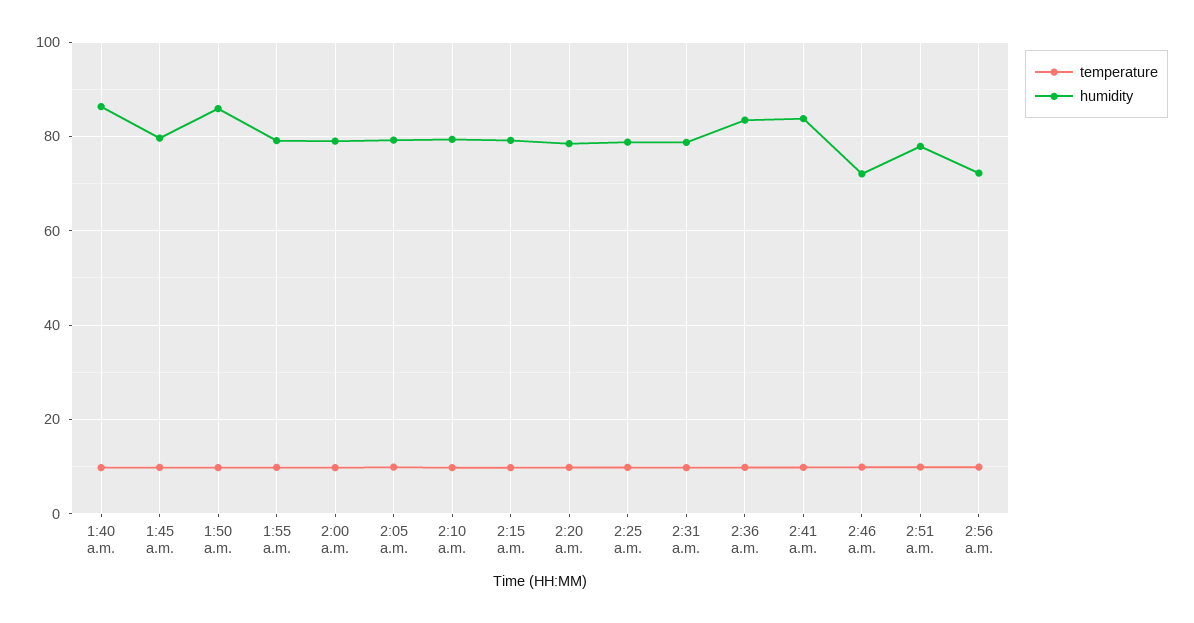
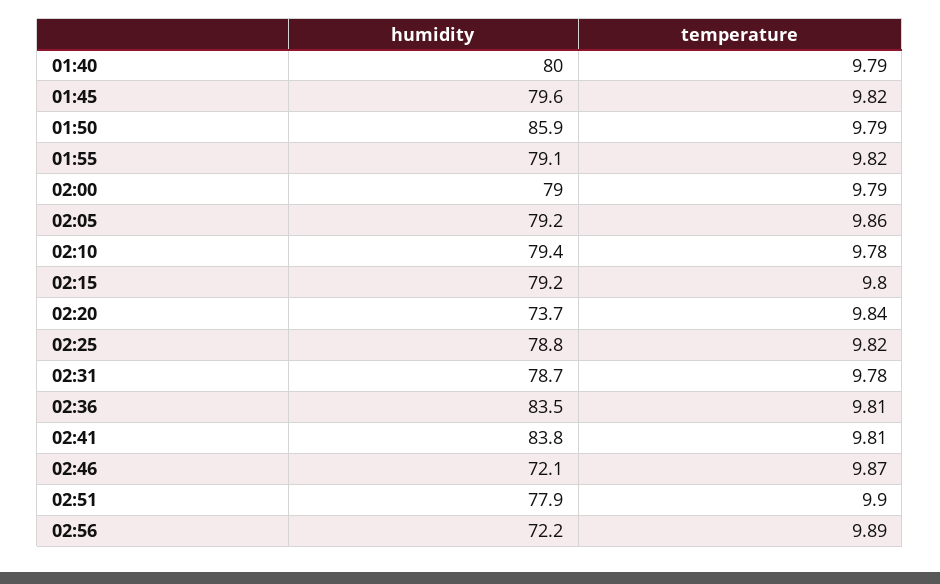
  {
    "temperature": {
      "1:40 a.m.": 9.79,
      "1:45 a.m.": 9.82,
      "1:50 a.m.": 9.79,
      "1:55 a.m.": 9.82,
      "2:00 a.m.": 9.79,
      "2:05 a.m.": 9.86,
      "2:10 a.m.": 9.78,
      "2:15 a.m.": 9.8,
      "2:20 a.m.": 9.84,
      "2:25 a.m.": 9.82,
      "2:31 a.m.": 9.78,
      "2:36 a.m.": 9.81,
      "2:41 a.m.": 9.81,
      "2:46 a.m.": 9.87,
      "2:51 a.m.": 9.9,
      "2:56 a.m.": 9.89
    },
    "humidity": {
-     "1:40 a.m.": 86,
+     "1:40 a.m.": 80,
      "1:45 a.m.": 79.6,
      "1:50 a.m.": 85.9,
      "1:55 a.m.": 79.1,
      "2:00 a.m.": 79,
      "2:05 a.m.": 79.2,
      "2:10 a.m.": 79.4,
      "2:15 a.m.": 79.2,
-     "2:20 a.m.": 78,
+     "2:20 a.m.": 73.7,
      "2:25 a.m.": 78.8,
      "2:31 a.m.": 78.7,
      "2:36 a.m.": 83.5,
      "2:41 a.m.": 83.8,
      "2:46 a.m.": 72.1,
      "2:51 a.m.": 77.9,
      "2:56 a.m.": 72.2
    }
  }

